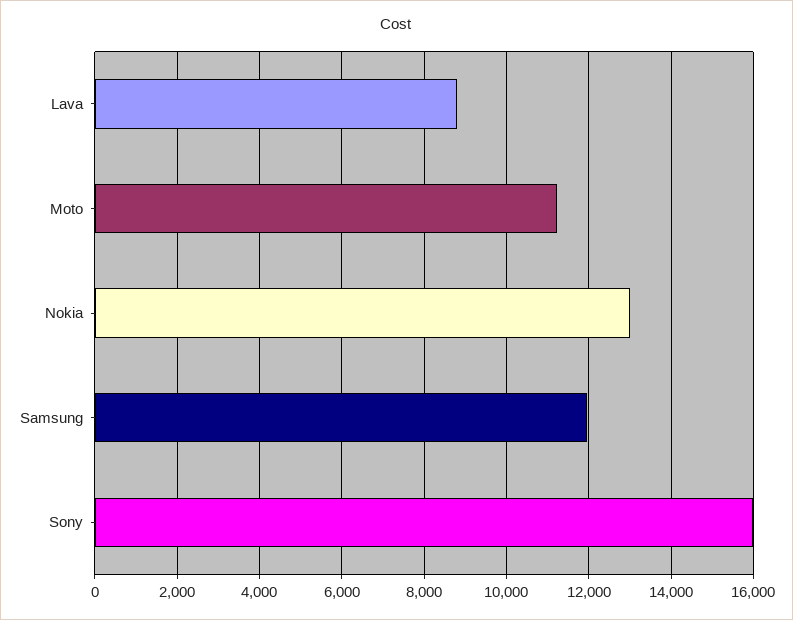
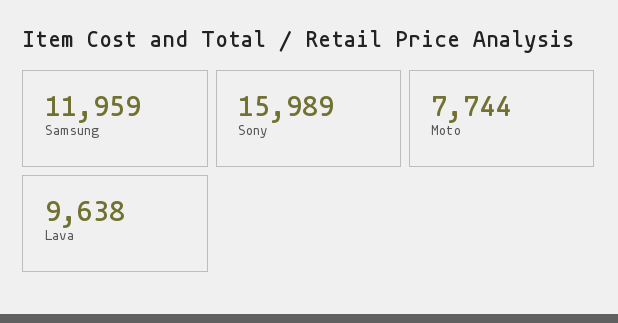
  {
-   "Lava": 8800,
+   "Lava": 9638,
-   "Moto": 11200,
+   "Moto": 7744,
-   "Nokia": 13000,
    "Samsung": 11959,
    "Sony": 15989
  }

